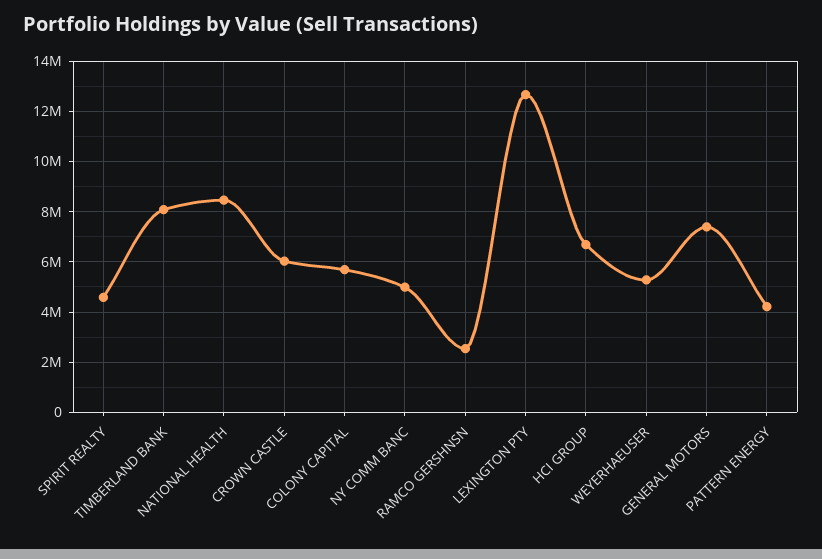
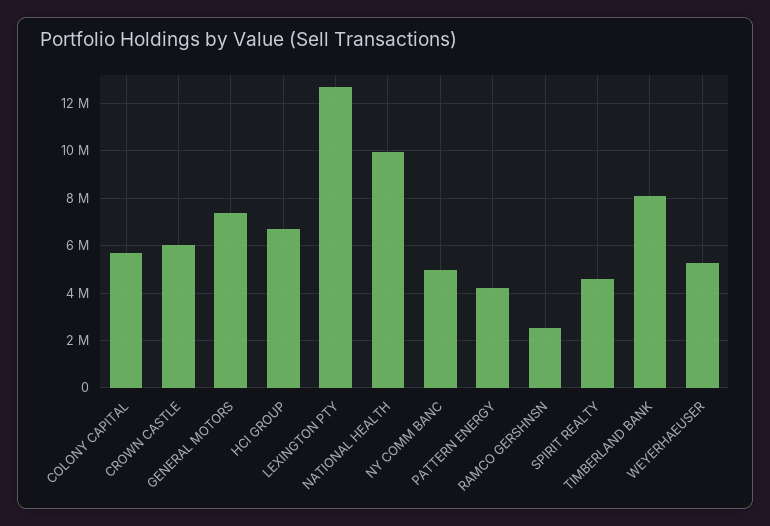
  {
    "SPIRIT REALTY": 4500000,
    "TIMBERLAND BANK": 8000000,
-   "NATIONAL HEALTH": 8500000,
+   "NATIONAL HEALTH": 10000000,
    "CROWN CASTLE": 6000000,
    "COLONY CAPITAL": 5750000,
    "NY COMM BANC": 5000000,
    "RAMCO GERSHNSN": 2500000,
    "LEXINGTON PTY": 12750000,
    "HCI GROUP": 6750000,
    "WEYERHAEUSER": 5250000,
    "GENERAL MOTORS": 7500000,
    "PATTERN ENERGY": 4250000
  }

